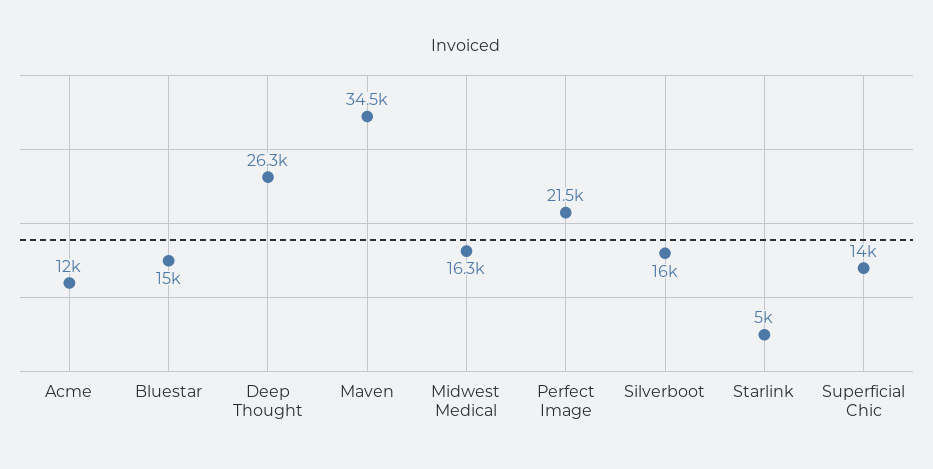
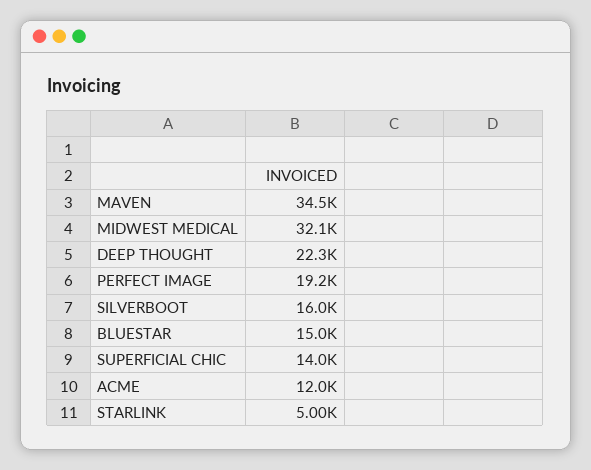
  {
    "Acme": 12000,
    "Bluestar": 15000,
-   "Deep Thought": 26300,
+   "Deep Thought": 22300,
    "Maven": 34500,
-   "Midwest Medical": 16300,
+   "Midwest Medical": 32100,
-   "Perfect Image": 21500,
+   "Perfect Image": 19200,
    "Silverboot": 16000,
    "Starlink": 5000,
    "Superficial Chic": 14000
  }

